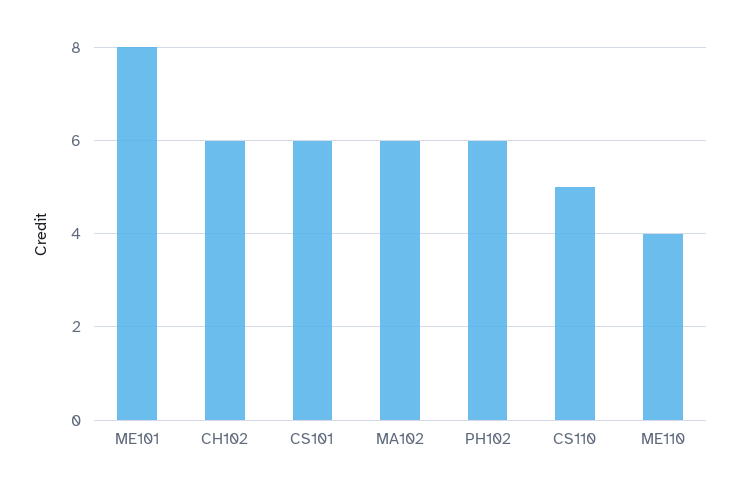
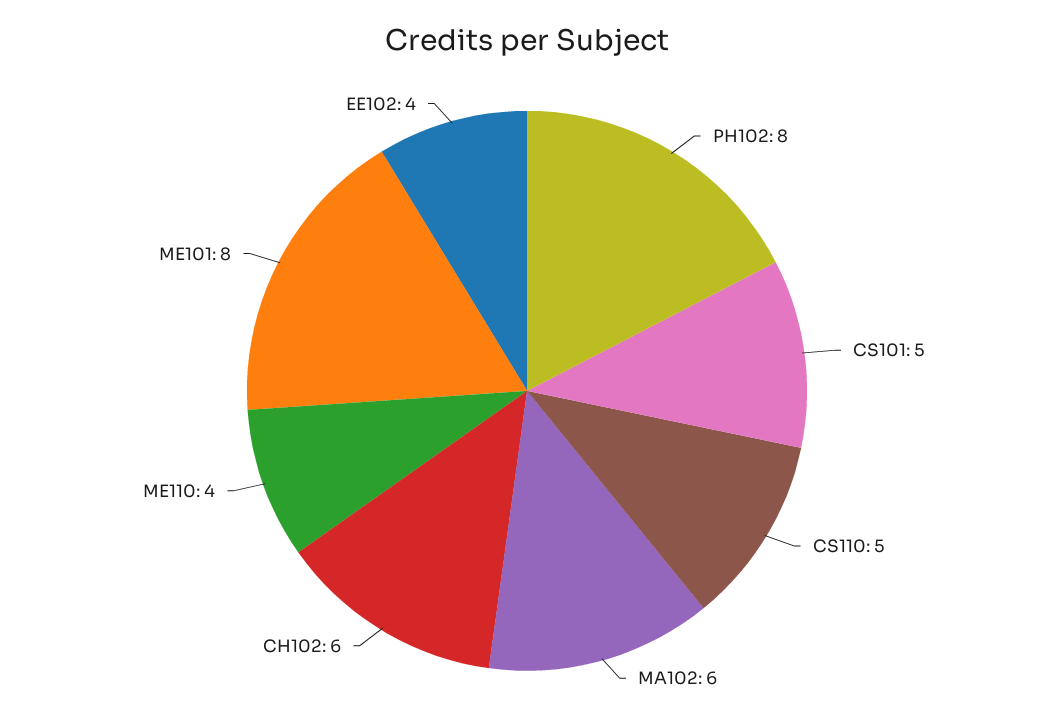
  {
    "ME101": 8,
    "CH102": 6,
-   "CS101": 6,
+   "CS101": 5,
    "MA102": 6,
-   "PH102": 6,
+   "PH102": 8,
    "CS110": 5,
-   "ME110": 4
+   "ME110": 4,
+   "EE102": 4
  }

